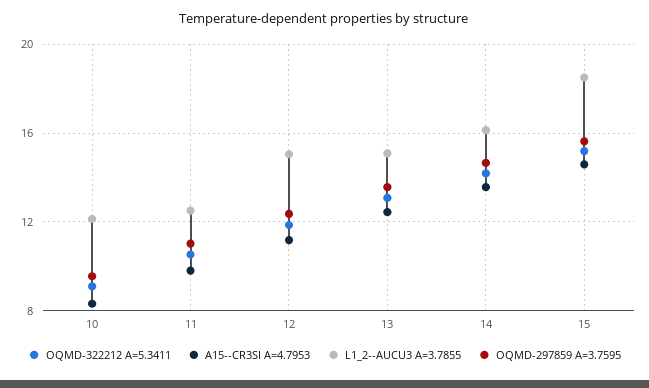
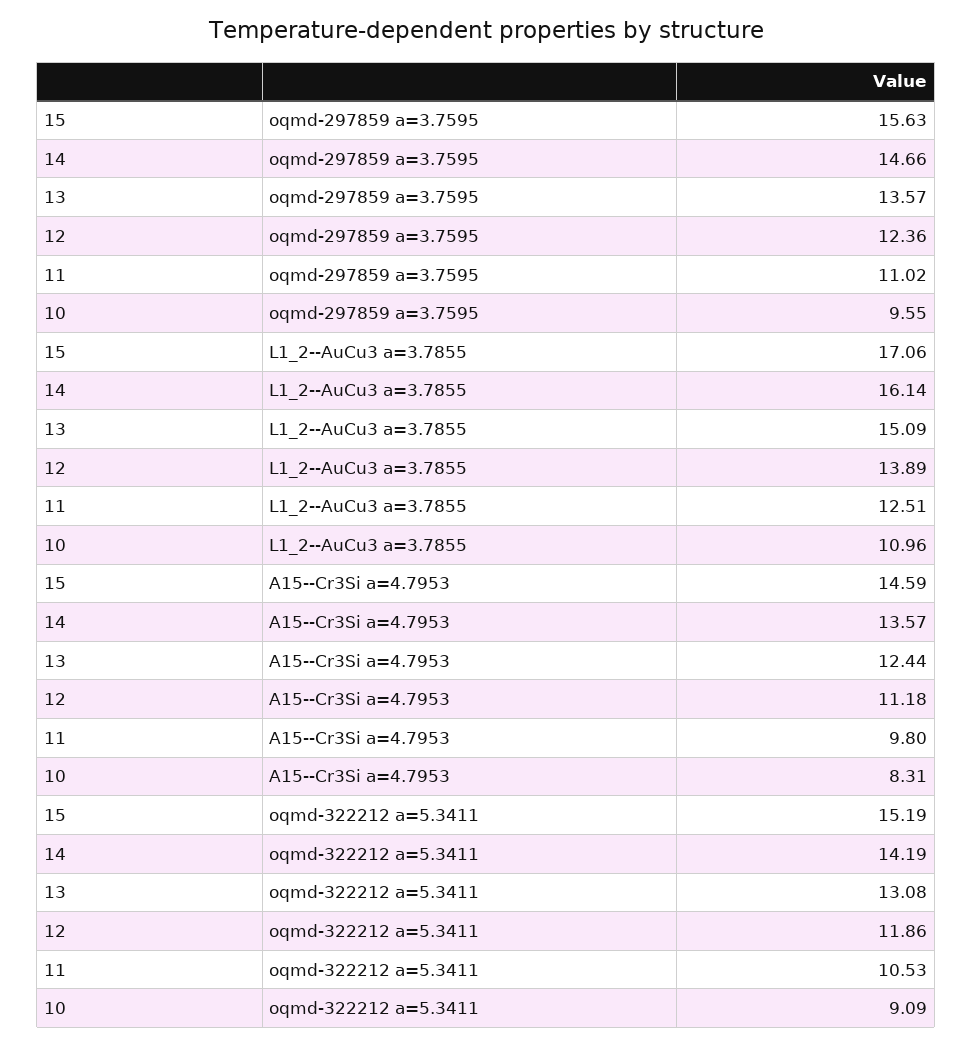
  {
    "OQMD-322212 A=5.3411": {
      "10": 9.09,
      "11": 10.53,
      "12": 11.86,
      "13": 13.08,
      "14": 14.19,
      "15": 15.19
    },
    "A15--CR3SI A=4.7953": {
      "10": 8.31,
      "11": 9.8,
      "12": 11.18,
      "13": 12.44,
      "14": 13.57,
      "15": 14.59
    },
    "L1_2--AUCU3 A=3.7855": {
-     "10": 12,
+     "10": 10.96,
      "11": 12.51,
-     "12": 15,
+     "12": 13.89,
      "13": 15.09,
      "14": 16.14,
-     "15": 18.5
+     "15": 17.06
    },
    "OQMD-297859 A=3.7595": {
      "10": 9.55,
      "11": 11.02,
      "12": 12.36,
      "13": 13.57,
      "14": 14.66,
      "15": 15.63
    }
  }

